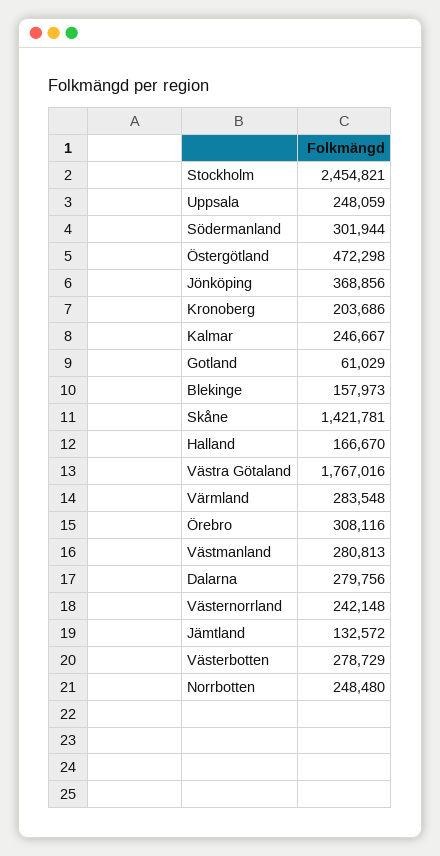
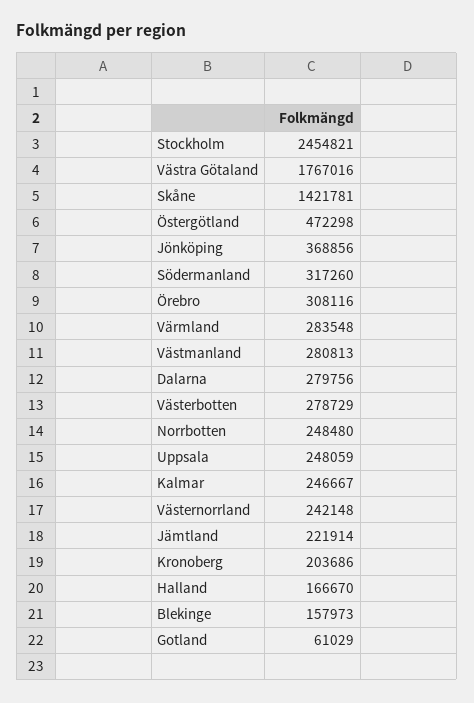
  {
    "Stockholm": 2454821,
    "Uppsala": 248059,
-   "Södermanland": 301944,
+   "Södermanland": 317260,
    "Östergötland": 472298,
    "Jönköping": 368856,
    "Kronoberg": 203686,
    "Kalmar": 246667,
    "Gotland": 61029,
    "Blekinge": 157973,
    "Skåne": 1421781,
    "Halland": 166670,
    "Västra Götaland": 1767016,
    "Värmland": 283548,
    "Örebro": 308116,
    "Västmanland": 280813,
    "Dalarna": 279756,
    "Västernorrland": 242148,
-   "Jämtland": 132572,
+   "Jämtland": 221914,
    "Västerbotten": 278729,
    "Norrbotten": 248480
  }

